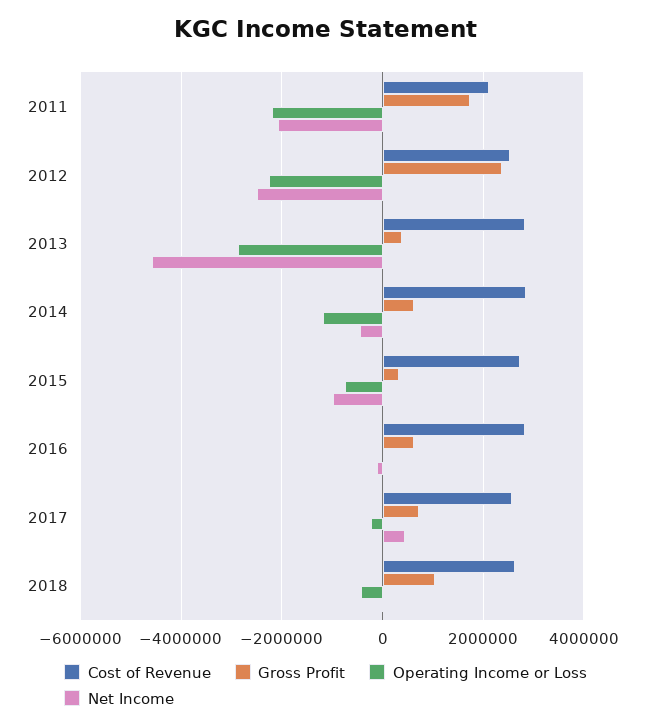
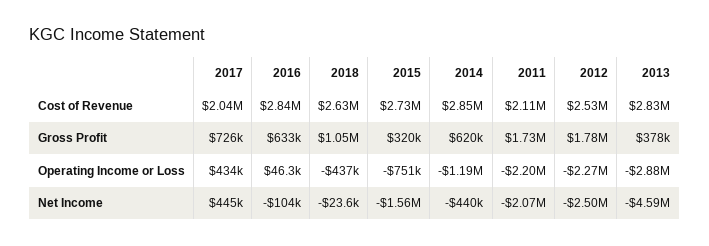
  {
    "Cost of Revenue": {
      "2011": 2110000,
      "2012": 2530000,
      "2013": 2830000,
      "2014": 2850000,
      "2015": 2730000,
      "2016": 2840000,
-     "2017": 2600000,
+     "2017": 2040000,
      "2018": 2630000
    },
    "Gross Profit": {
      "2011": 1730000,
-     "2012": 2400000,
+     "2012": 1780000,
      "2013": 378000,
      "2014": 620000,
      "2015": 320000,
      "2016": 633000,
      "2017": 726000,
      "2018": 1050000
    },
    "Operating Income or Loss": {
      "2011": -2200000,
      "2012": -2270000,
      "2013": -2880000,
      "2014": -1190000,
      "2015": -751000,
      "2016": 46300,
-     "2017": -200000,
+     "2017": 434000,
      "2018": -437000
    },
    "Net Income": {
      "2011": -2070000,
      "2012": -2500000,
      "2013": -4590000,
      "2014": -440000,
-     "2015": -1000000,
+     "2015": -1560000,
      "2016": -104000,
      "2017": 445000,
      "2018": -23600
    }
  }

